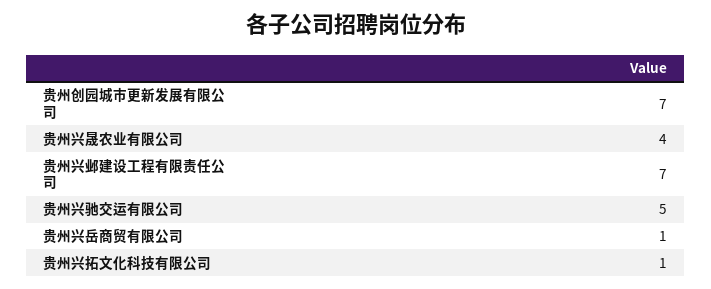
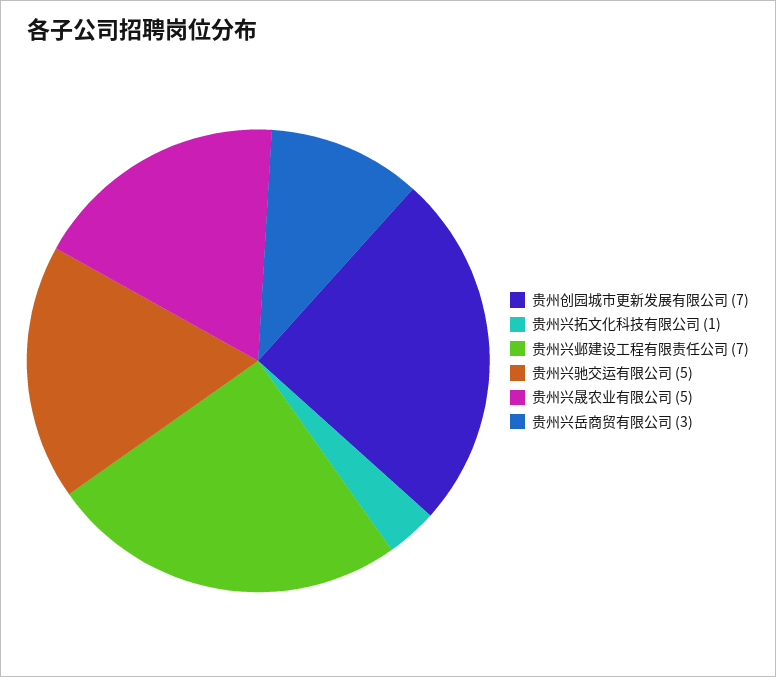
  {
    "贵州创园城市更新发展有限公司": 7,
-   "贵州兴晟农业有限公司": 4,
+   "贵州兴晟农业有限公司": 5,
    "贵州兴邺建设工程有限责任公司": 7,
    "贵州兴驰交运有限公司": 5,
-   "贵州兴岳商贸有限公司": 1,
+   "贵州兴岳商贸有限公司": 3,
    "贵州兴拓文化科技有限公司": 1
  }

